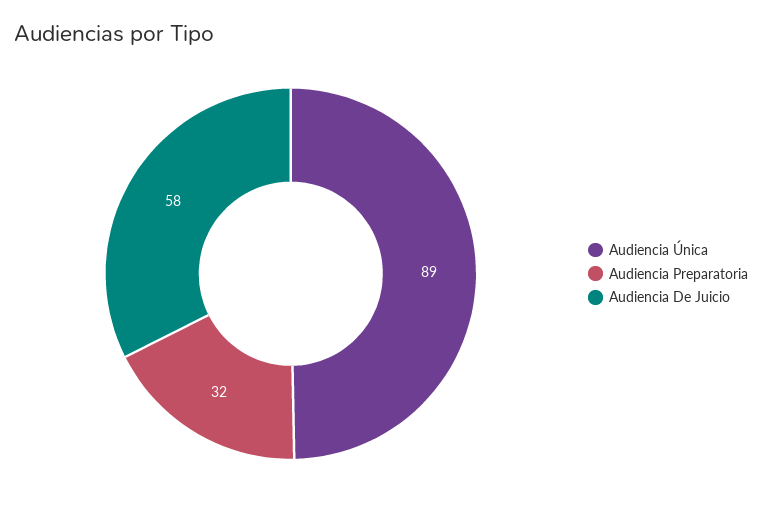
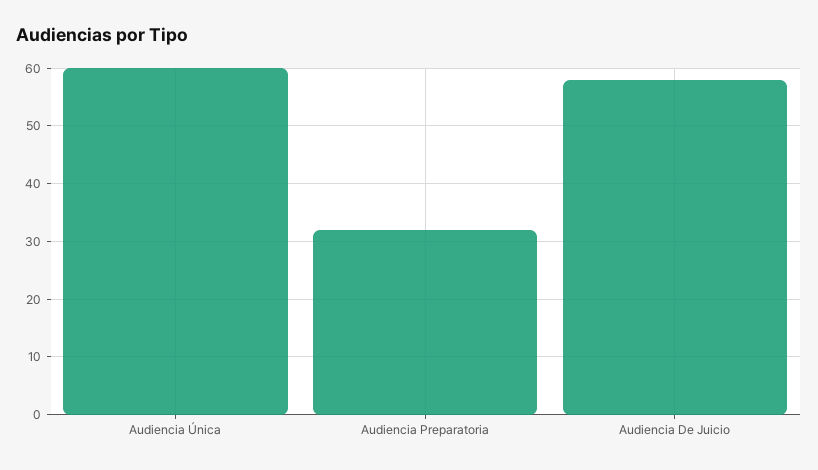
  {
-   "Audiencia Única": 89,
+   "Audiencia Única": 60,
    "Audiencia Preparatoria": 32,
    "Audiencia De Juicio": 58
  }

